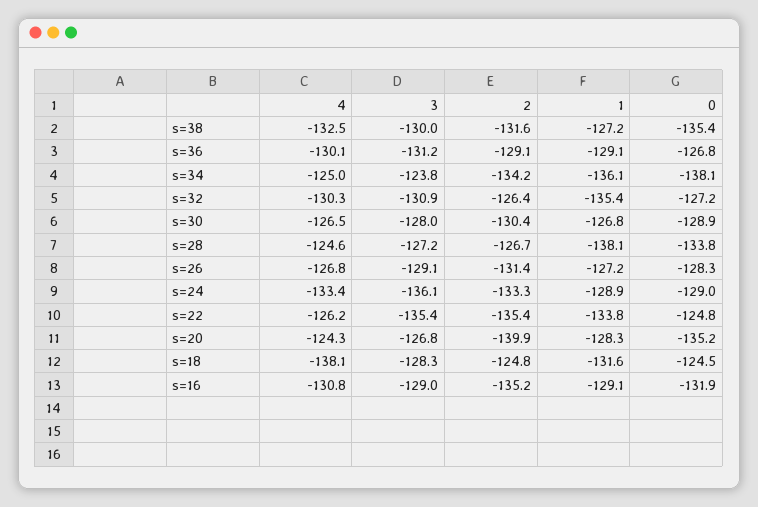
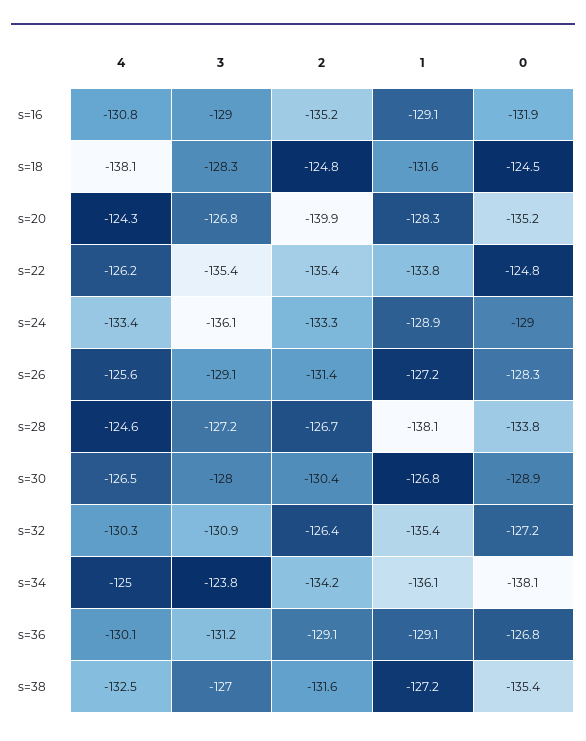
  {
    "4": {
      "s=38": -132.5,
      "s=36": -130.1,
      "s=34": -125,
      "s=32": -130.3,
      "s=30": -126.5,
      "s=28": -124.6,
-     "s=26": -126.8,
+     "s=26": -125.6,
      "s=24": -133.4,
      "s=22": -126.2,
      "s=20": -124.3,
      "s=18": -138.1,
      "s=16": -130.8
    },
    "3": {
-     "s=38": -130,
+     "s=38": -127,
      "s=36": -131.2,
      "s=34": -123.8,
      "s=32": -130.9,
      "s=30": -128,
      "s=28": -127.2,
      "s=26": -129.1,
      "s=24": -136.1,
      "s=22": -135.4,
      "s=20": -126.8,
      "s=18": -128.3,
      "s=16": -129
    },
    "2": {
      "s=38": -131.6,
      "s=36": -129.1,
      "s=34": -134.2,
      "s=32": -126.4,
      "s=30": -130.4,
      "s=28": -126.7,
      "s=26": -131.4,
      "s=24": -133.3,
      "s=22": -135.4,
      "s=20": -139.9,
      "s=18": -124.8,
      "s=16": -135.2
    },
    "1": {
      "s=38": -127.2,
      "s=36": -129.1,
      "s=34": -136.1,
      "s=32": -135.4,
      "s=30": -126.8,
      "s=28": -138.1,
      "s=26": -127.2,
      "s=24": -128.9,
      "s=22": -133.8,
      "s=20": -128.3,
      "s=18": -131.6,
      "s=16": -129.1
    },
    "0": {
      "s=38": -135.4,
      "s=36": -126.8,
      "s=34": -138.1,
      "s=32": -127.2,
      "s=30": -128.9,
      "s=28": -133.8,
      "s=26": -128.3,
      "s=24": -129,
      "s=22": -124.8,
      "s=20": -135.2,
      "s=18": -124.5,
      "s=16": -131.9
    }
  }

